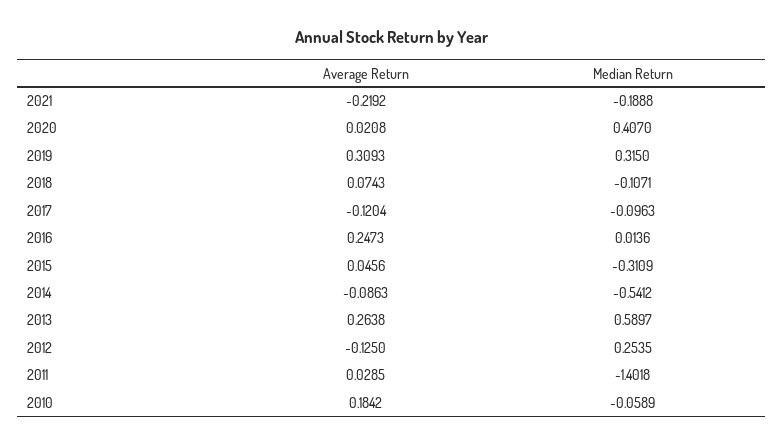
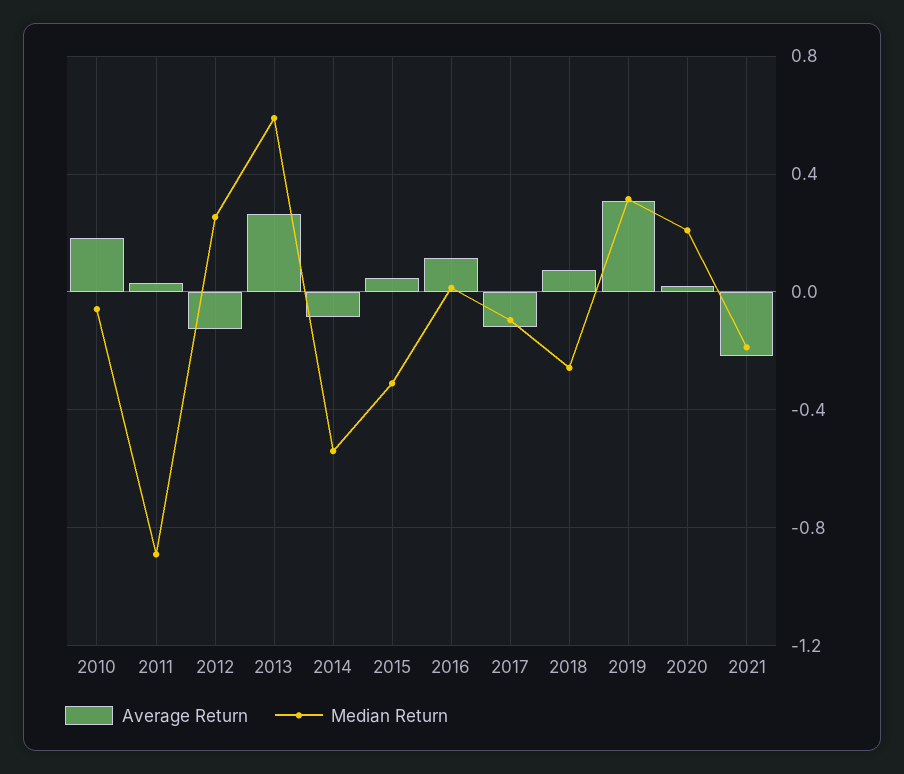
  {
    "Average Return": {
      "2021": -0.2192,
      "2020": 0.0208,
      "2019": 0.3093,
      "2018": 0.0743,
      "2017": -0.1204,
-     "2016": 0.2473,
+     "2016": 0.1,
      "2015": 0.0456,
      "2014": -0.0863,
      "2013": 0.2638,
      "2012": -0.125,
      "2011": 0.0285,
      "2010": 0.1842
    },
    "Median Return": {
      "2021": -0.1888,
-     "2020": 0.407,
+     "2020": 0.2,
      "2019": 0.315,
-     "2018": -0.1071,
+     "2018": -0.25,
      "2017": -0.0963,
      "2016": 0.0136,
      "2015": -0.3109,
      "2014": -0.5412,
      "2013": 0.5897,
      "2012": 0.2535,
-     "2011": -1.4018,
+     "2011": -0.9,
      "2010": -0.0589
    }
  }

